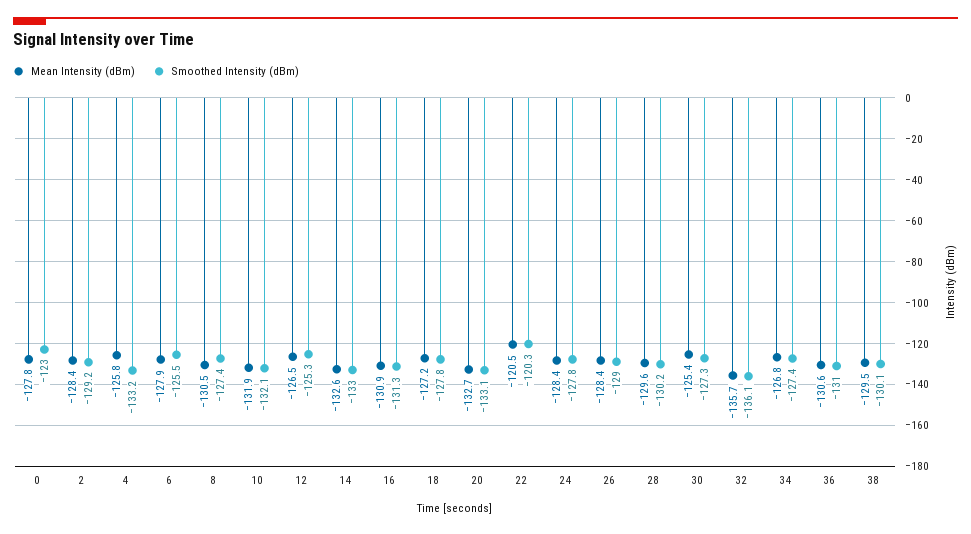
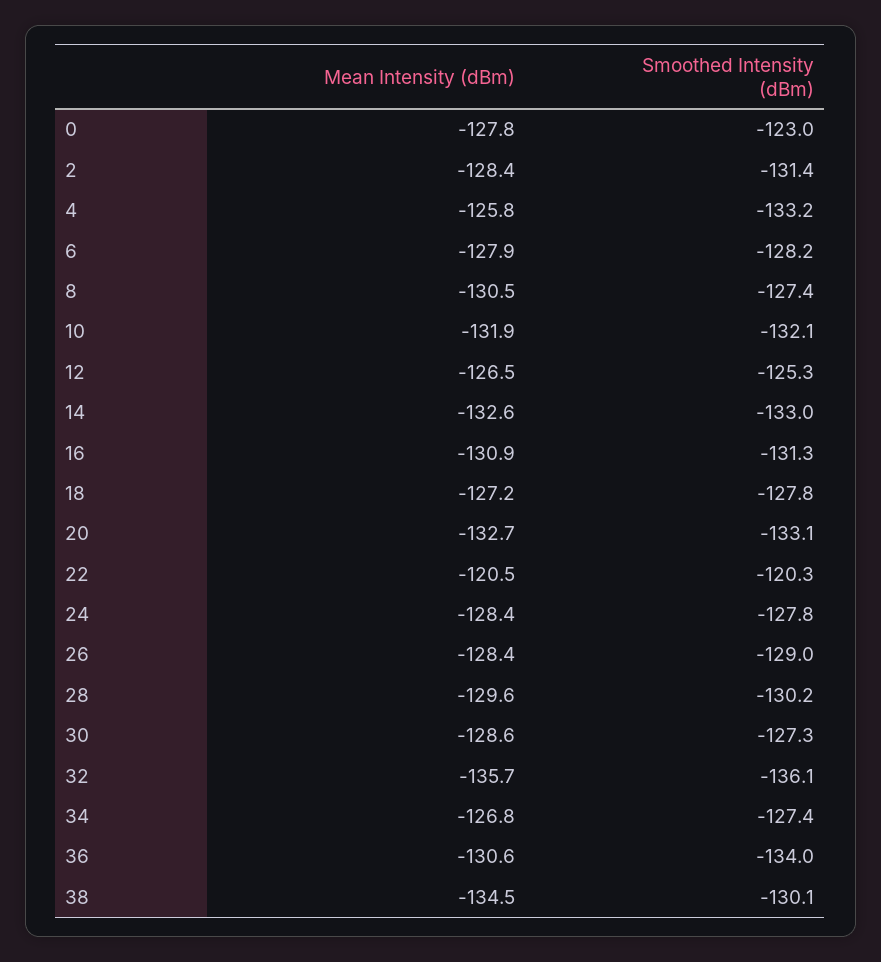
  {
    "Mean Intensity (dBm)": {
      "0": -127.8,
      "2": -128.4,
      "4": -125.8,
      "6": -127.9,
      "8": -130.5,
      "10": -131.9,
      "12": -126.5,
      "14": -132.6,
      "16": -130.9,
      "18": -127.2,
      "20": -132.7,
      "22": -120.5,
      "24": -128.4,
      "26": -128.4,
      "28": -129.6,
-     "30": -125.4,
+     "30": -128.6,
      "32": -135.7,
      "34": -126.8,
      "36": -130.6,
-     "38": -129.5
+     "38": -134.5
    },
    "Smoothed Intensity (dBm)": {
      "0": -123,
-     "2": -129.2,
+     "2": -131.4,
      "4": -133.2,
-     "6": -125.5,
+     "6": -128.2,
      "8": -127.4,
      "10": -132.1,
      "12": -125.3,
      "14": -133,
      "16": -131.3,
      "18": -127.8,
      "20": -133.1,
      "22": -120.3,
      "24": -127.8,
      "26": -129,
      "28": -130.2,
      "30": -127.3,
      "32": -136.1,
      "34": -127.4,
-     "36": -131,
+     "36": -134,
      "38": -130.1
    }
  }

